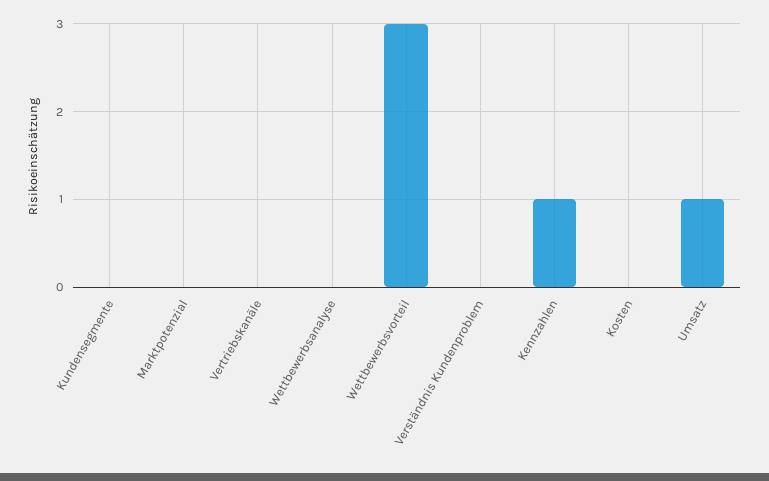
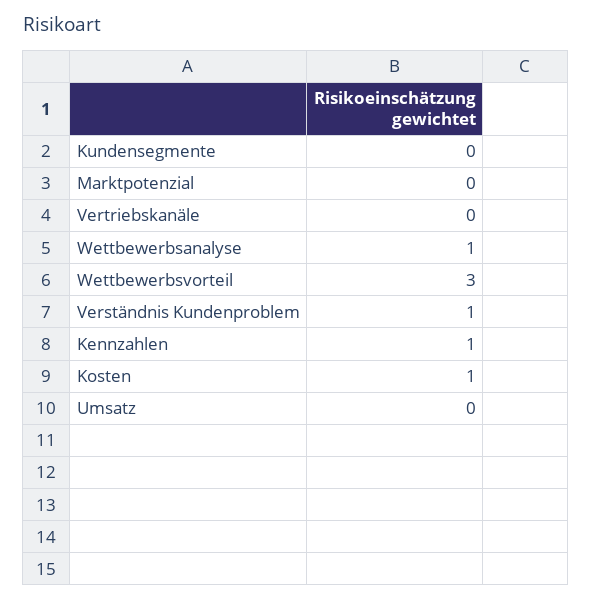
  {
    "Kundensegmente": 0,
    "Marktpotenzial": 0,
    "Vertriebskanäle": 0,
-   "Wettbewerbsanalyse": 0,
+   "Wettbewerbsanalyse": 1,
    "Wettbewerbsvorteil": 3,
-   "Verständnis Kundenproblem": 0,
+   "Verständnis Kundenproblem": 1,
    "Kennzahlen": 1,
-   "Kosten": 0,
+   "Kosten": 1,
-   "Umsatz": 1
+   "Umsatz": 0
  }

